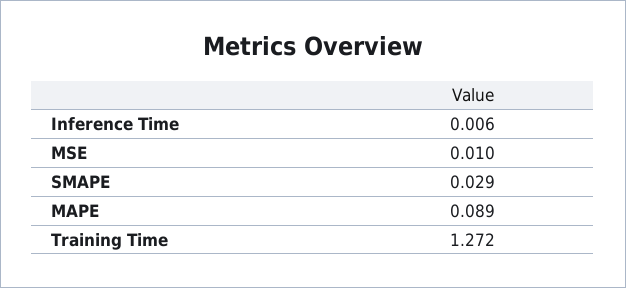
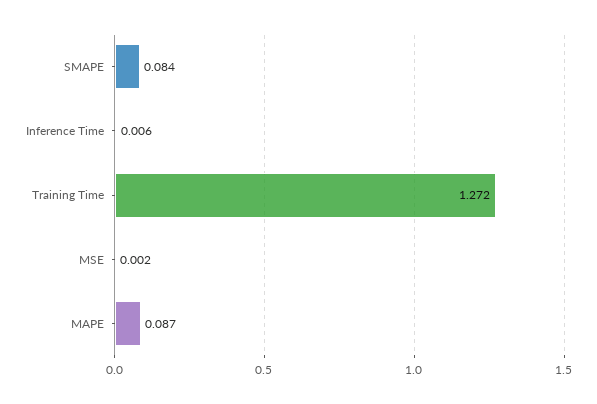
  {
    "Inference Time": 0.006,
-   "MSE": 0.01,
+   "MSE": 0.002,
-   "SMAPE": 0.029,
+   "SMAPE": 0.084,
-   "MAPE": 0.089,
+   "MAPE": 0.087,
    "Training Time": 1.272
  }

